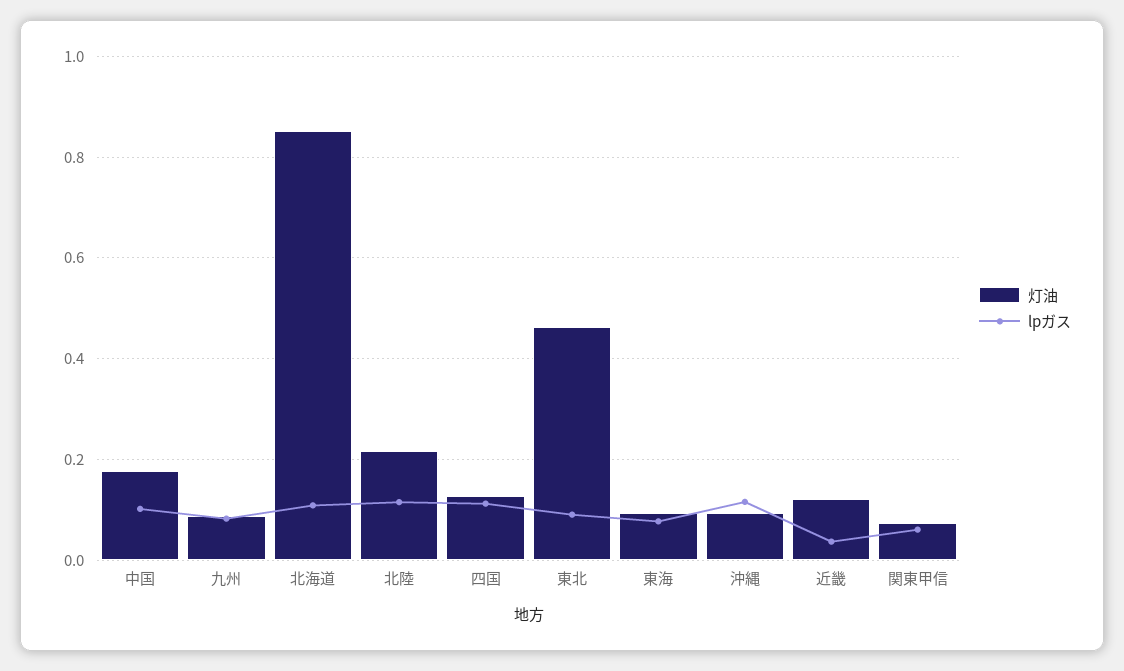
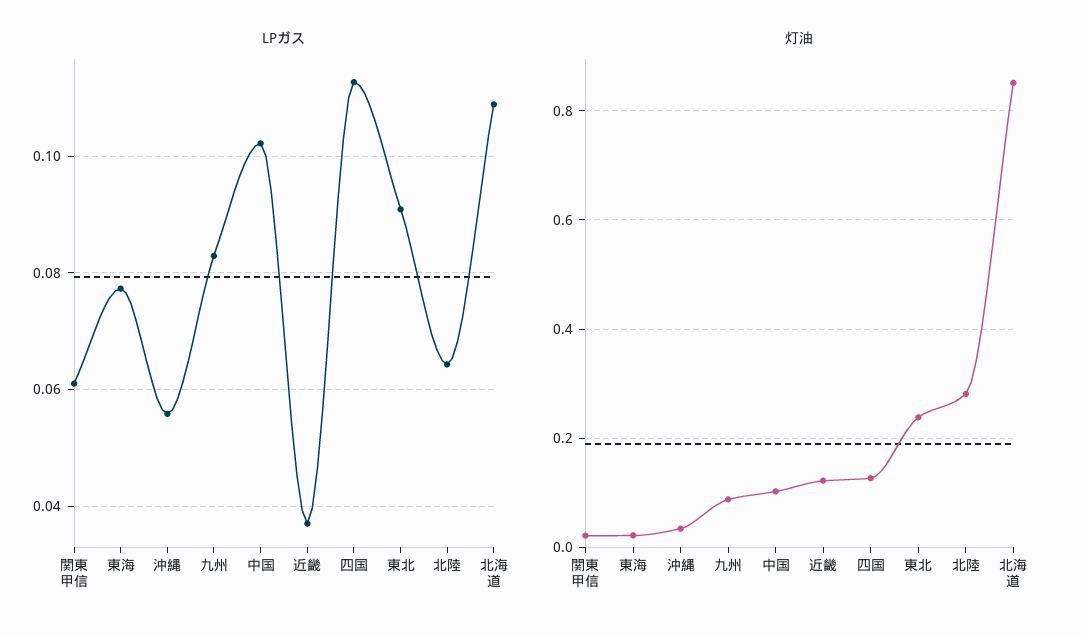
  {
    "灯油": {
-     "中国": 0.18,
+     "中国": 0.1,
      "九州": 0.08,
      "北海道": 0.86,
-     "北陸": 0.22,
+     "北陸": 0.28,
      "四国": 0.12,
-     "東北": 0.46,
+     "東北": 0.24,
-     "東海": 0.1,
+     "東海": 0.02,
-     "沖縄": 0.1,
+     "沖縄": 0.04,
      "近畿": 0.12,
-     "関東甲信": 0.08
+     "関東甲信": 0.02
    },
    "lpガス": {
      "中国": 0.102,
      "九州": 0.082,
      "北海道": 0.108,
-     "北陸": 0.12,
+     "北陸": 0.064,
      "四国": 0.112,
      "東北": 0.09,
      "東海": 0.078,
-     "沖縄": 0.12,
+     "沖縄": 0.056,
      "近畿": 0.038,
      "関東甲信": 0.062
    }
  }

